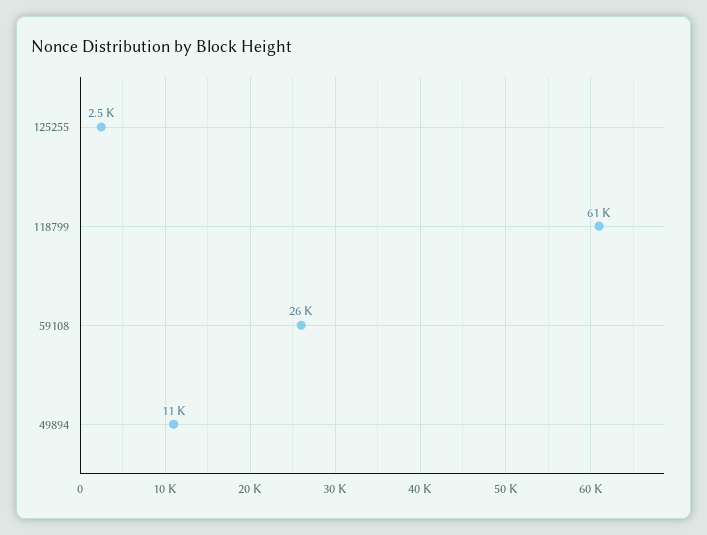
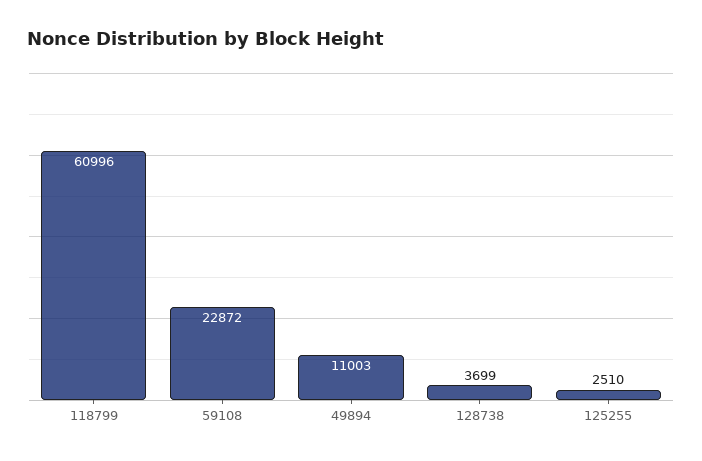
  {
    "125255": 2510,
    "118799": 60996,
-   "59108": 26000,
+   "59108": 22872,
-   "49894": 11003
+   "49894": 11003,
+   "128738": 3699
  }

